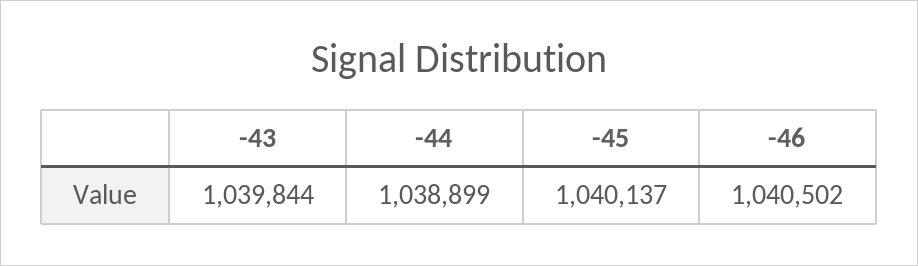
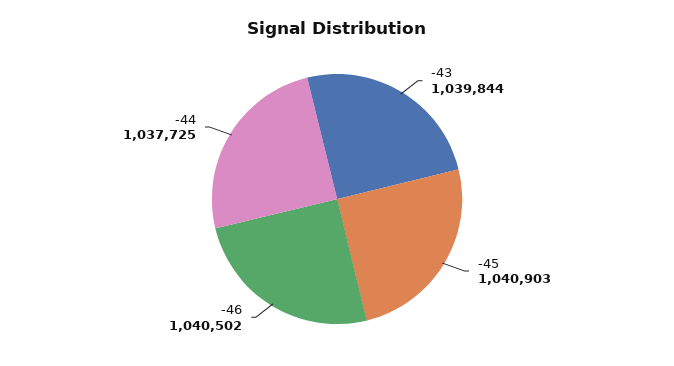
  {
    "-43": 1039844,
-   "-44": 1038899,
+   "-44": 1037725,
-   "-45": 1040137,
+   "-45": 1040903,
    "-46": 1040502
  }

